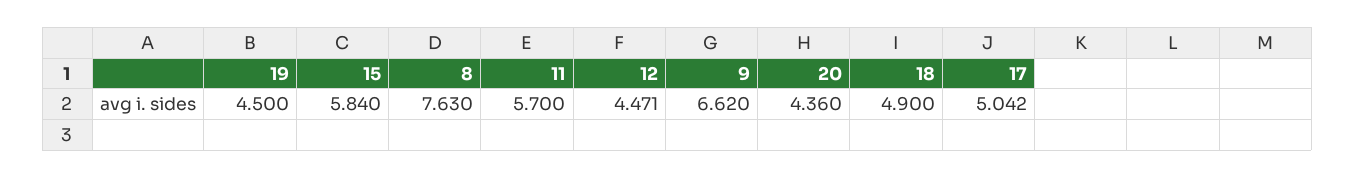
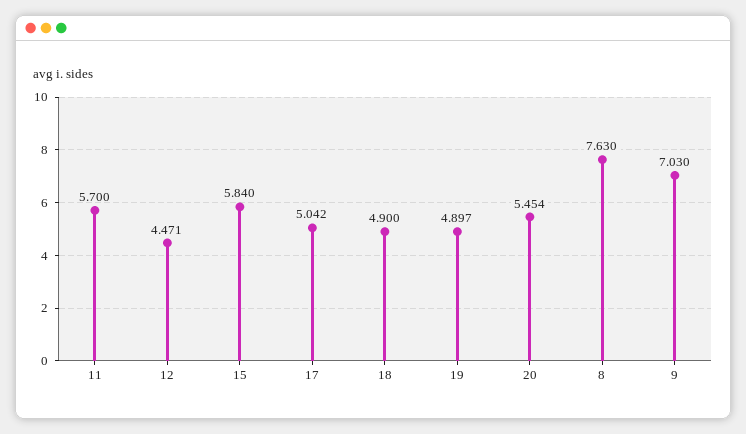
  {
-   "19": 4.5,
+   "19": 4.897,
    "15": 5.84,
    "8": 7.63,
    "11": 5.7,
    "12": 4.471,
-   "9": 6.62,
+   "9": 7.03,
-   "20": 4.36,
+   "20": 5.454,
    "18": 4.9,
    "17": 5.042
  }

